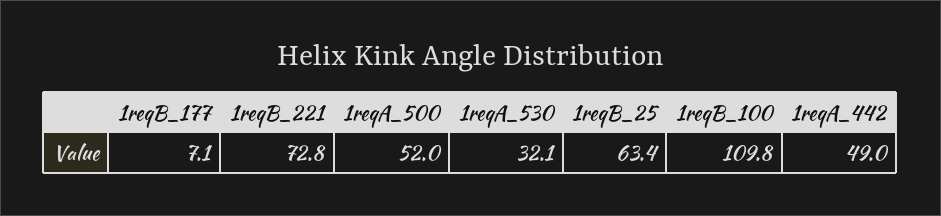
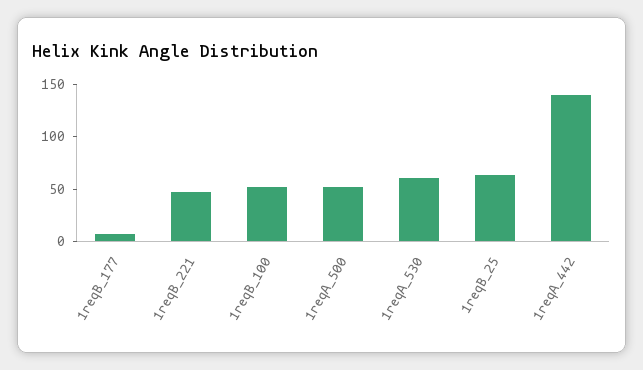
  {
    "1reqB_177": 7.1,
-   "1reqB_221": 72.8,
+   "1reqB_221": 50,
    "1reqA_500": 52,
-   "1reqA_530": 32.1,
+   "1reqA_530": 60,
    "1reqB_25": 63.4,
-   "1reqB_100": 109.8,
+   "1reqB_100": 50,
-   "1reqA_442": 49
+   "1reqA_442": 140
  }

